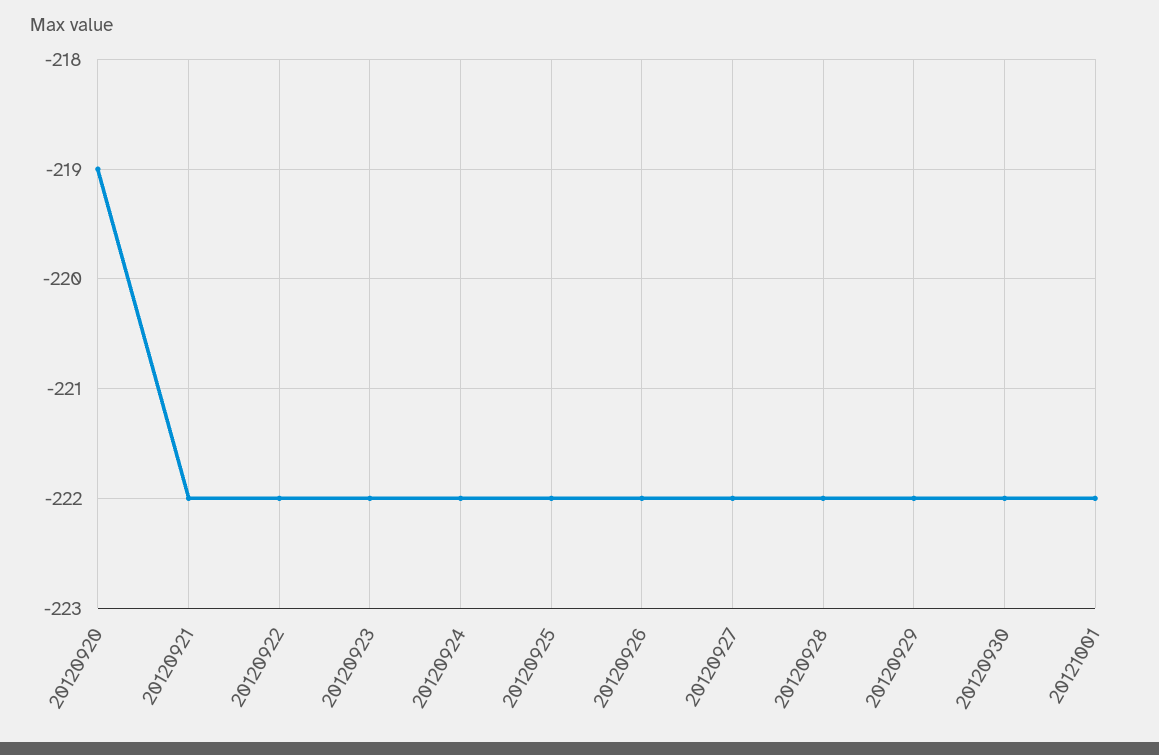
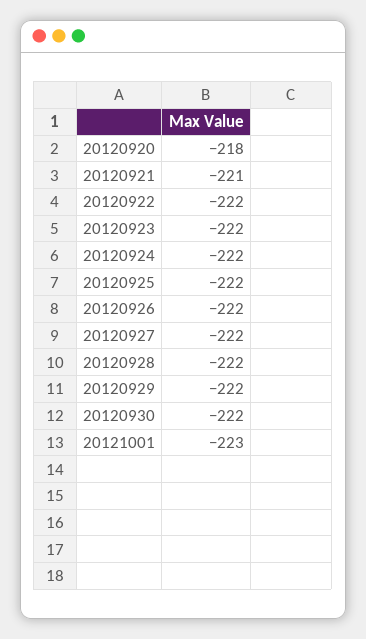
  {
-   "20120920": -219,
+   "20120920": -218,
-   "20120921": -222,
+   "20120921": -221,
    "20120922": -222,
    "20120923": -222,
    "20120924": -222,
    "20120925": -222,
    "20120926": -222,
    "20120927": -222,
    "20120928": -222,
    "20120929": -222,
    "20120930": -222,
-   "20121001": -222
+   "20121001": -223
  }

